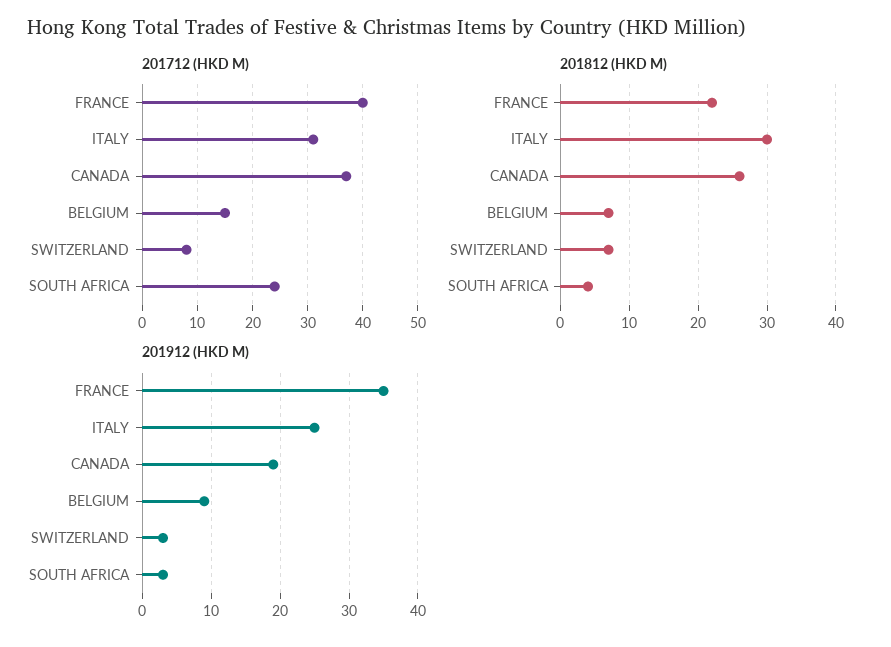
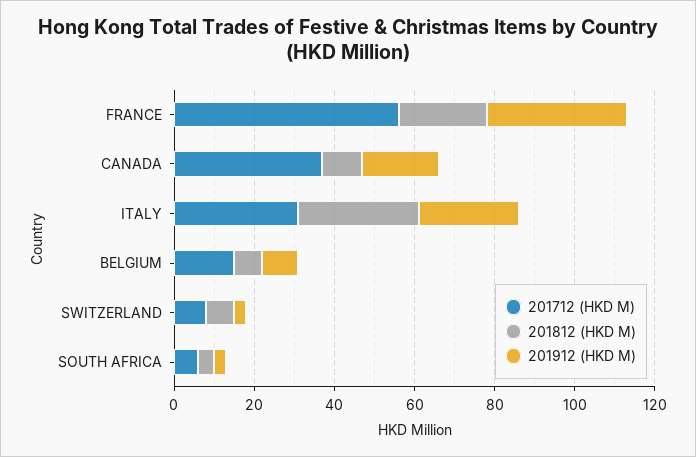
  {
    "201712 (HKD M)": {
-     "FRANCE": 40,
+     "FRANCE": 55,
      "ITALY": 30,
      "CANADA": 35,
      "BELGIUM": 15,
      "SWITZERLAND": 10,
-     "SOUTH AFRICA": 25
+     "SOUTH AFRICA": 5
    },
    "201812 (HKD M)": {
      "FRANCE": 22,
      "ITALY": 30,
-     "CANADA": 26,
+     "CANADA": 10,
      "BELGIUM": 7,
      "SWITZERLAND": 7,
      "SOUTH AFRICA": 4
    },
    "201912 (HKD M)": {
      "FRANCE": 35,
      "ITALY": 25,
      "CANADA": 19,
      "BELGIUM": 9,
      "SWITZERLAND": 3,
      "SOUTH AFRICA": 3
    }
  }

